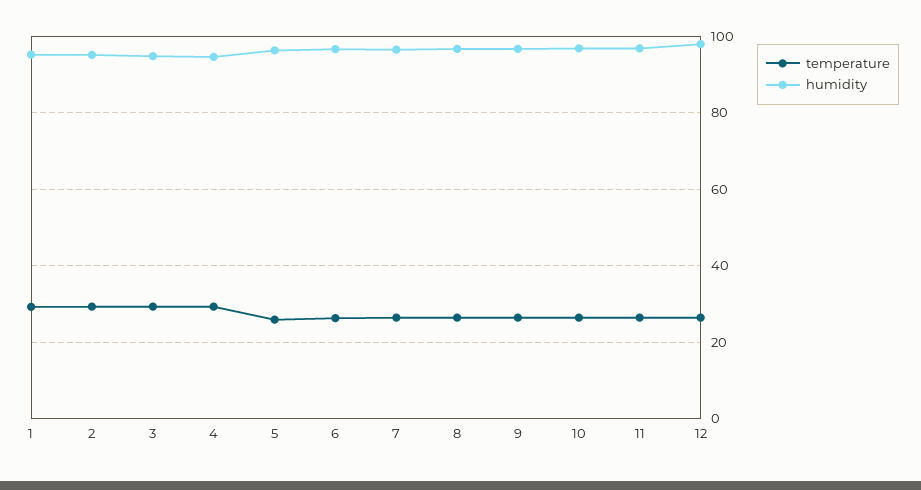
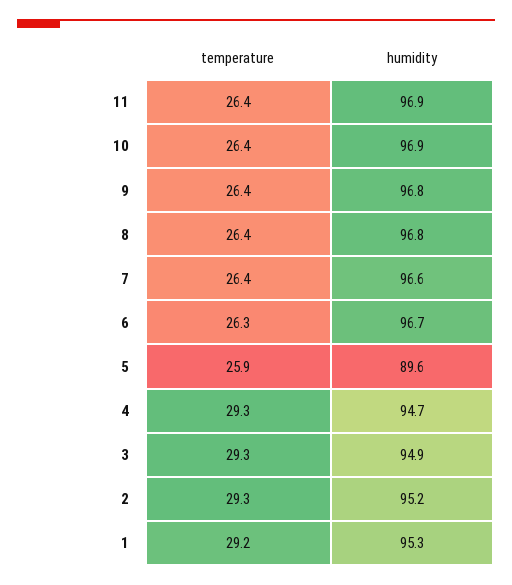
  {
    "temperature": {
      "1": 29.2,
      "2": 29.3,
      "3": 29.3,
      "4": 29.3,
      "5": 25.9,
      "6": 26.3,
      "7": 26.4,
      "8": 26.4,
      "9": 26.4,
      "10": 26.4,
-     "11": 26.4,
+     "11": 26.4
-     "12": 26
    },
    "humidity": {
      "1": 95.3,
      "2": 95.2,
      "3": 94.9,
      "4": 94.7,
-     "5": 96,
+     "5": 89.6,
      "6": 96.7,
      "7": 96.6,
      "8": 96.8,
      "9": 96.8,
      "10": 96.9,
-     "11": 96.9,
+     "11": 96.9
-     "12": 98
    }
  }

